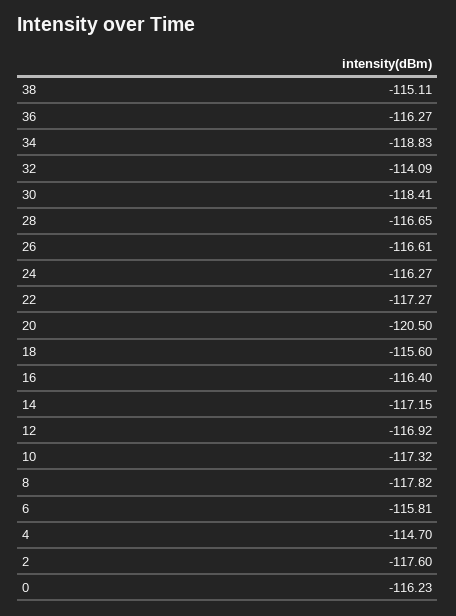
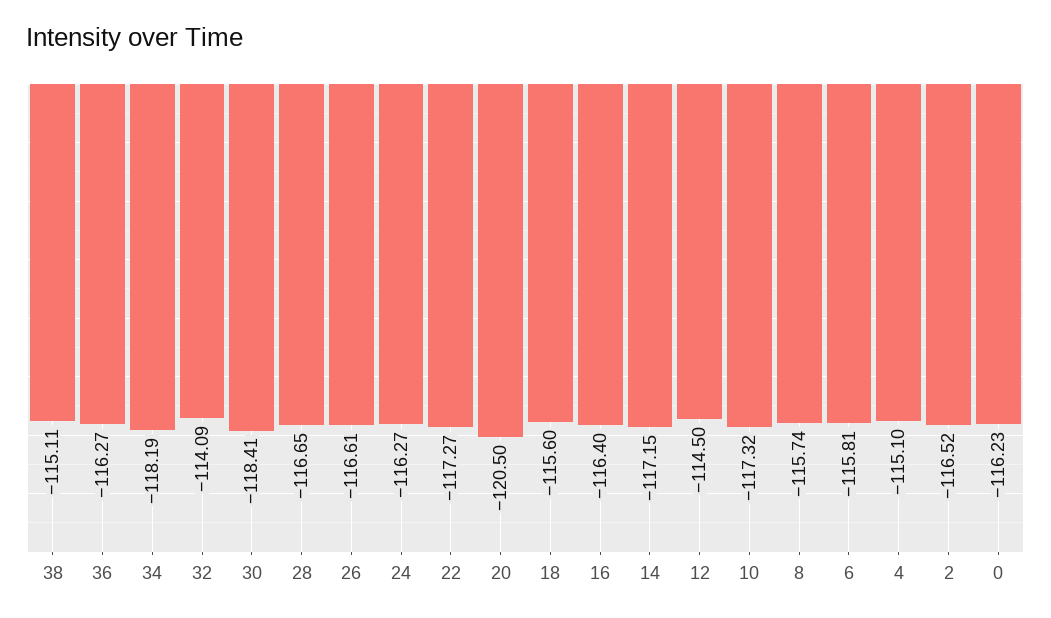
  {
    "38": -115.11,
    "36": -116.27,
-   "34": -118.83,
+   "34": -118.19,
    "32": -114.09,
    "30": -118.41,
    "28": -116.65,
    "26": -116.61,
    "24": -116.27,
    "22": -117.27,
    "20": -120.5,
    "18": -115.6,
    "16": -116.4,
    "14": -117.15,
-   "12": -116.92,
+   "12": -114.5,
    "10": -117.32,
-   "8": -117.82,
+   "8": -115.74,
    "6": -115.81,
-   "4": -114.7,
+   "4": -115.1,
-   "2": -117.6,
+   "2": -116.52,
    "0": -116.23
  }

